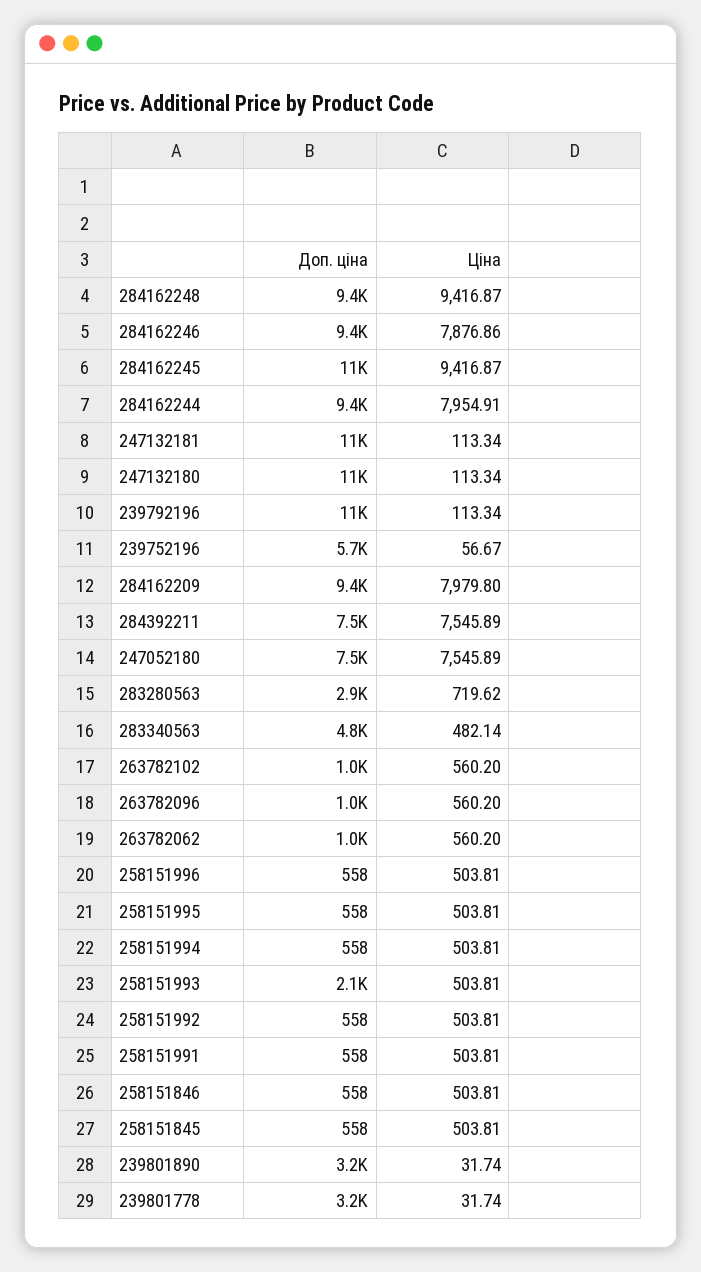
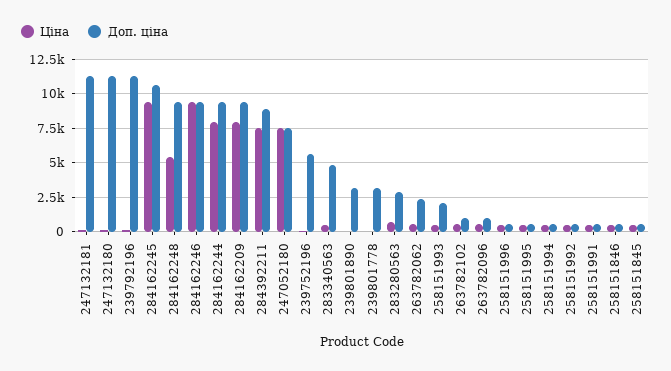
  {
    "Доп. ціна": {
      "284162248": 9400,
      "284162246": 9400,
      "284162245": 11000,
      "284162244": 9400,
      "247132181": 11000,
      "247132180": 11000,
      "239792196": 11000,
      "239752196": 5700,
      "284162209": 9400,
-     "284392211": 7500,
+     "284392211": 9000,
      "247052180": 7500,
      "283280563": 2900,
      "283340563": 4800,
      "263782102": 1000,
      "263782096": 1000,
-     "263782062": 1000,
+     "263782062": 2500,
      "258151996": 558,
      "258151995": 558,
      "258151994": 558,
      "258151993": 2100,
      "258151992": 558,
      "258151991": 558,
      "258151846": 558,
      "258151845": 558,
      "239801890": 3200,
      "239801778": 3200
    },
    "Ціна": {
-     "284162248": 9416.87,
+     "284162248": 5500,
-     "284162246": 7876.86,
+     "284162246": 9500,
      "284162245": 9416.87,
      "284162244": 7954.91,
      "247132181": 113.34,
      "247132180": 113.34,
      "239792196": 113.34,
      "239752196": 56.67,
      "284162209": 7979.8,
      "284392211": 7545.89,
      "247052180": 7545.89,
      "283280563": 719.62,
      "283340563": 482.14,
      "263782102": 560.2,
      "263782096": 560.2,
      "263782062": 560.2,
      "258151996": 503.81,
      "258151995": 503.81,
      "258151994": 503.81,
      "258151993": 503.81,
      "258151992": 503.81,
      "258151991": 503.81,
      "258151846": 503.81,
      "258151845": 503.81,
      "239801890": 31.74,
      "239801778": 31.74
    }
  }

